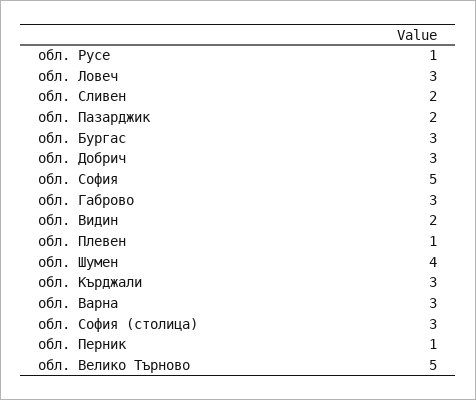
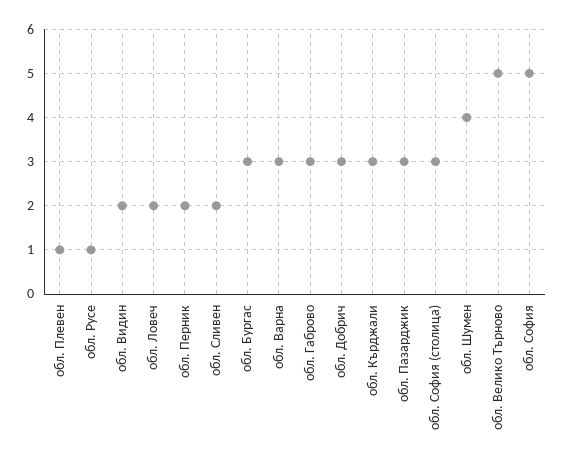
  {
    "обл. Русе": 1,
-   "обл. Ловеч": 3,
+   "обл. Ловеч": 2,
    "обл. Сливен": 2,
-   "обл. Пазарджик": 2,
+   "обл. Пазарджик": 3,
    "обл. Бургас": 3,
    "обл. Добрич": 3,
    "обл. София": 5,
    "обл. Габрово": 3,
    "обл. Видин": 2,
    "обл. Плевен": 1,
    "обл. Шумен": 4,
    "обл. Кърджали": 3,
    "обл. Варна": 3,
    "обл. София (столица)": 3,
-   "обл. Перник": 1,
+   "обл. Перник": 2,
    "обл. Велико Търново": 5
  }

